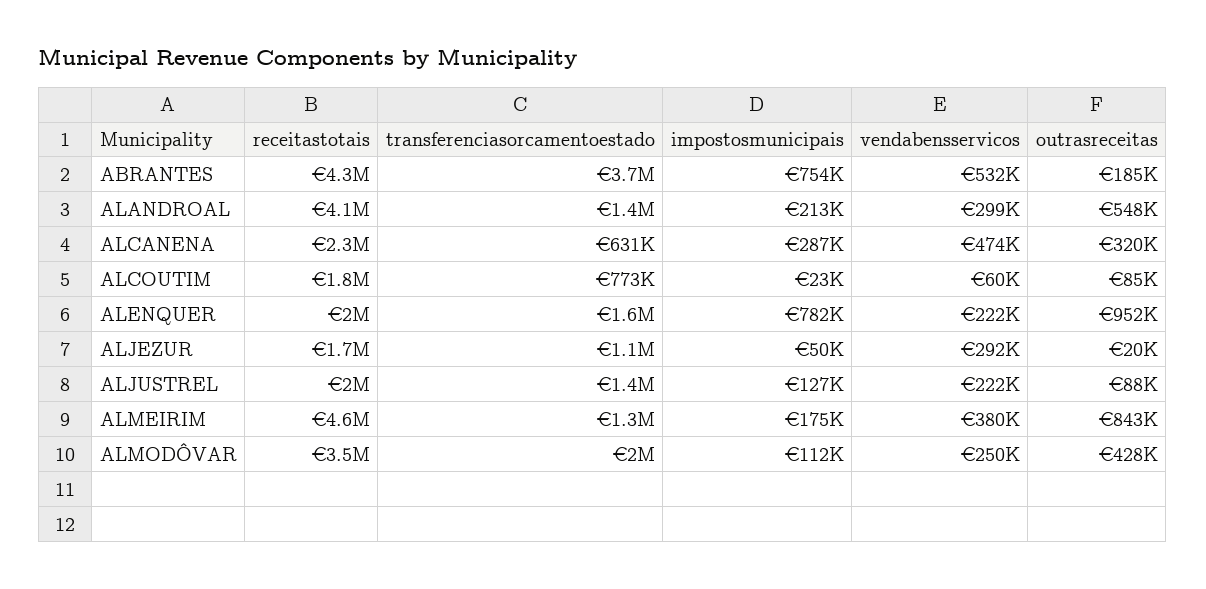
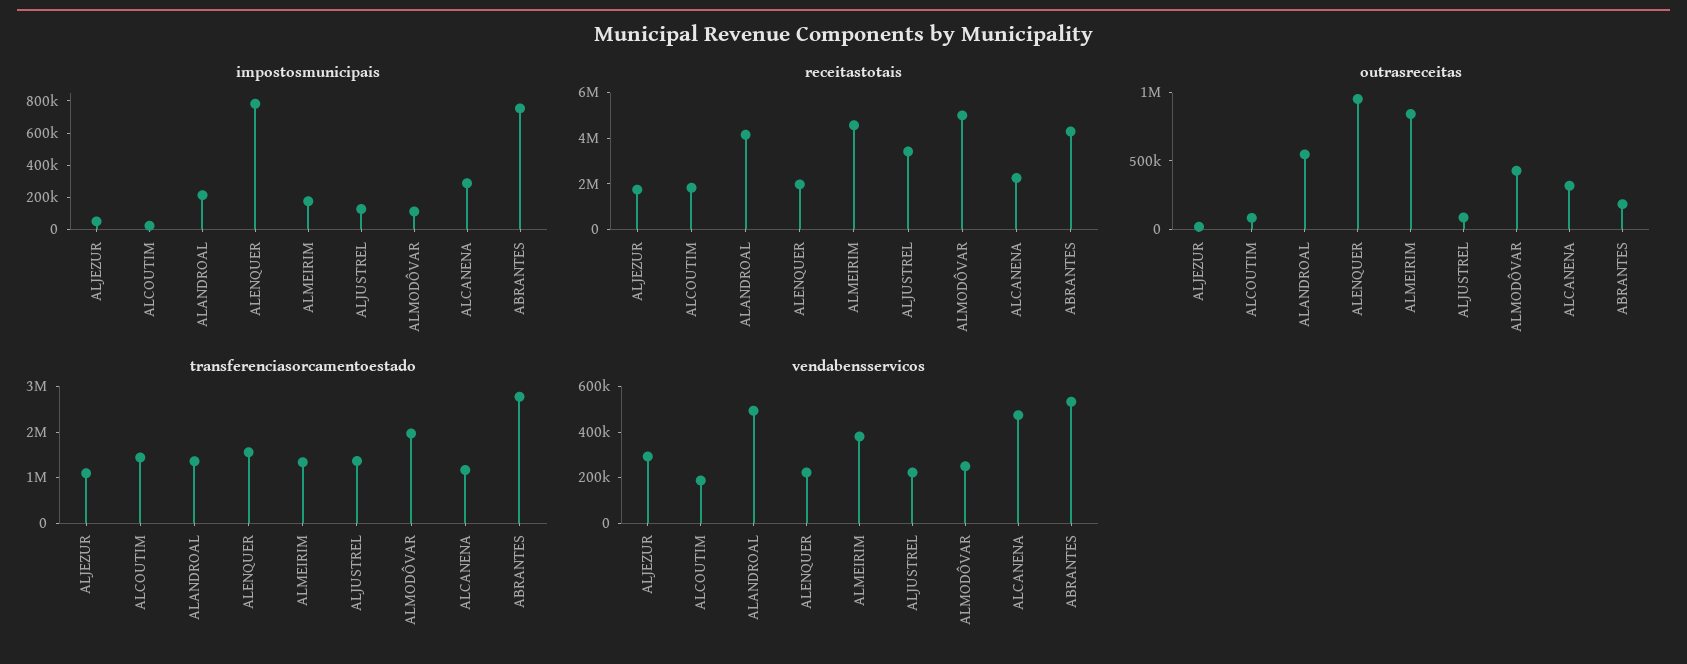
  {
    "receitastotais": {
      "ABRANTES": 4300000,
      "ALANDROAL": 4100000,
      "ALCANENA": 2300000,
      "ALCOUTIM": 1800000,
      "ALENQUER": 2000000,
      "ALJEZUR": 1700000,
-     "ALJUSTREL": 2000000,
+     "ALJUSTREL": 3500000,
      "ALMEIRIM": 4600000,
-     "ALMODÔVAR": 3500000
+     "ALMODÔVAR": 5000000
    },
    "transferenciasorcamentoestado": {
-     "ABRANTES": 3700000,
+     "ABRANTES": 2800000,
      "ALANDROAL": 1400000,
-     "ALCANENA": 631000,
+     "ALCANENA": 1200000,
-     "ALCOUTIM": 773000,
+     "ALCOUTIM": 1400000,
      "ALENQUER": 1600000,
      "ALJEZUR": 1100000,
      "ALJUSTREL": 1400000,
      "ALMEIRIM": 1300000,
      "ALMODÔVAR": 2000000
    },
    "impostosmunicipais": {
      "ABRANTES": 754000,
      "ALANDROAL": 213000,
      "ALCANENA": 287000,
      "ALCOUTIM": 23000,
      "ALENQUER": 782000,
      "ALJEZUR": 50000,
      "ALJUSTREL": 127000,
      "ALMEIRIM": 175000,
      "ALMODÔVAR": 112000
    },
    "vendabensservicos": {
      "ABRANTES": 532000,
-     "ALANDROAL": 299000,
+     "ALANDROAL": 500000,
      "ALCANENA": 474000,
-     "ALCOUTIM": 60000,
+     "ALCOUTIM": 200000,
      "ALENQUER": 222000,
      "ALJEZUR": 292000,
      "ALJUSTREL": 222000,
      "ALMEIRIM": 380000,
      "ALMODÔVAR": 250000
    },
    "outrasreceitas": {
      "ABRANTES": 185000,
      "ALANDROAL": 548000,
      "ALCANENA": 320000,
      "ALCOUTIM": 85000,
      "ALENQUER": 952000,
      "ALJEZUR": 20000,
      "ALJUSTREL": 88000,
      "ALMEIRIM": 843000,
      "ALMODÔVAR": 428000
    }
  }

